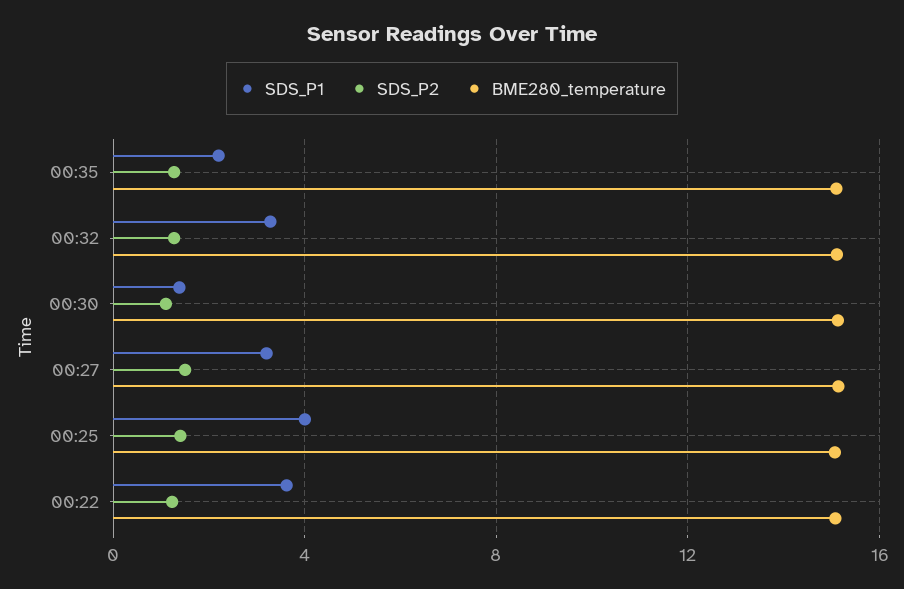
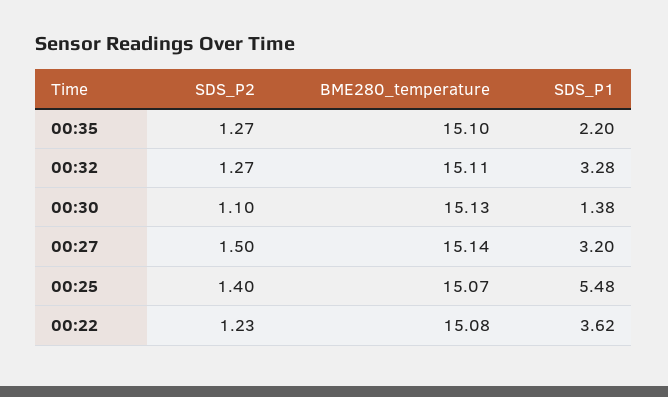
  {
    "SDS_P1": {
      "00:35": 2.2,
      "00:32": 3.28,
      "00:30": 1.38,
      "00:27": 3.2,
-     "00:25": 4,
+     "00:25": 5.48,
      "00:22": 3.62
    },
    "SDS_P2": {
      "00:35": 1.27,
      "00:32": 1.27,
      "00:30": 1.1,
      "00:27": 1.5,
      "00:25": 1.4,
      "00:22": 1.23
    },
    "BME280_temperature": {
      "00:35": 15.1,
      "00:32": 15.11,
      "00:30": 15.13,
      "00:27": 15.14,
      "00:25": 15.07,
      "00:22": 15.08
    }
  }

